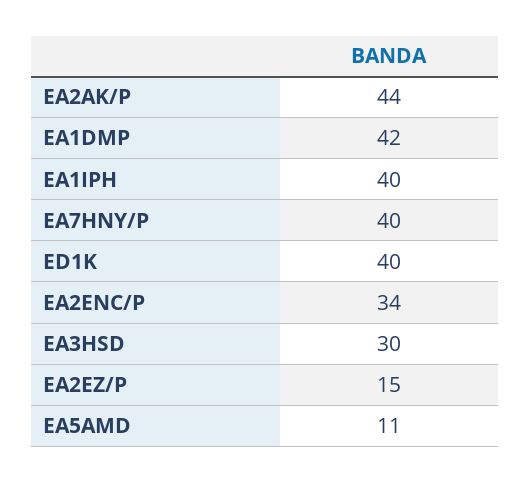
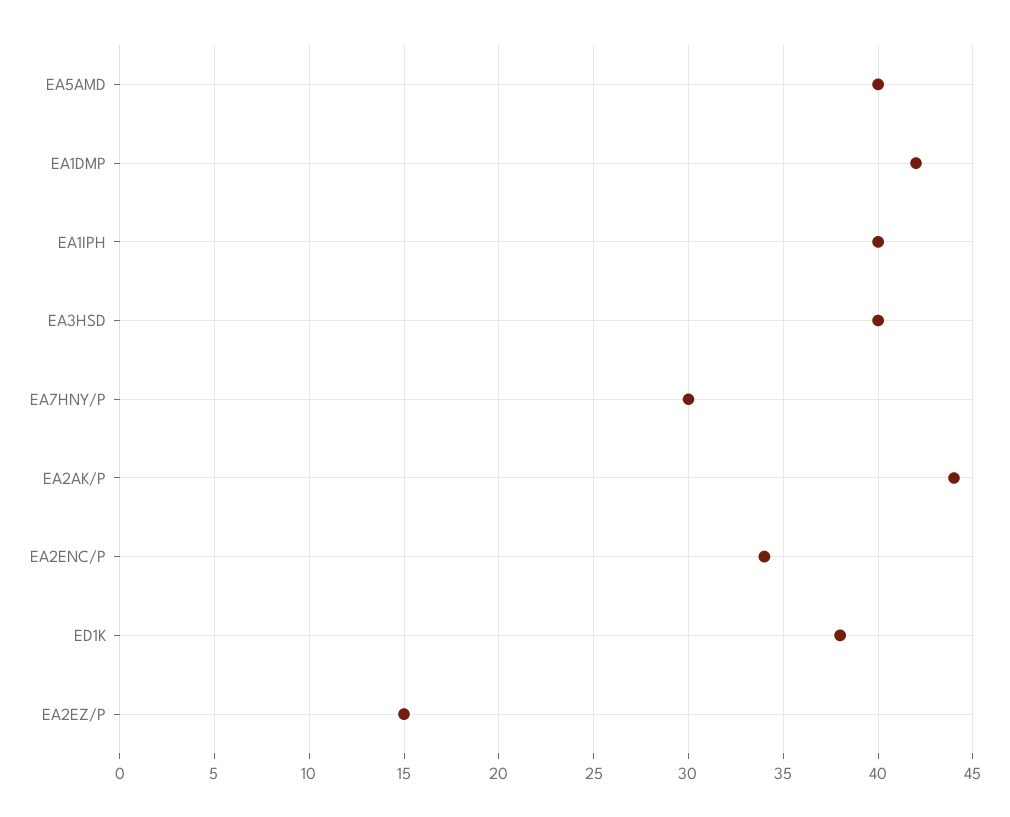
  {
    "EA2AK/P": 44,
    "EA1DMP": 42,
    "EA1IPH": 40,
-   "EA7HNY/P": 40,
+   "EA7HNY/P": 30,
-   "ED1K": 40,
+   "ED1K": 38,
    "EA2ENC/P": 34,
-   "EA3HSD": 30,
+   "EA3HSD": 40,
    "EA2EZ/P": 15,
-   "EA5AMD": 11
+   "EA5AMD": 40
  }

